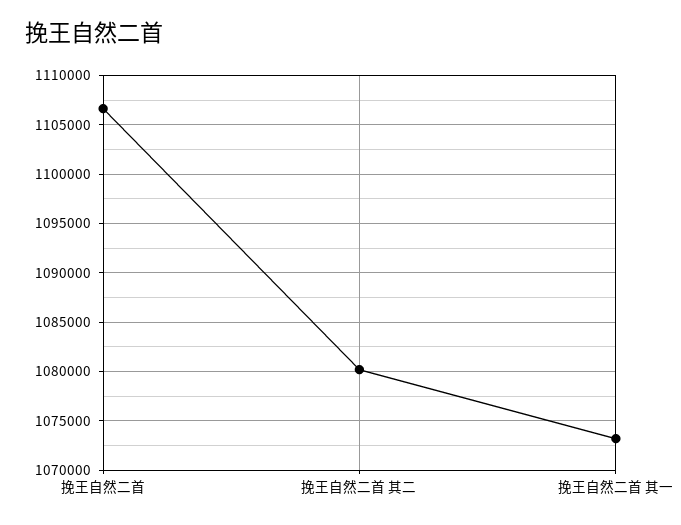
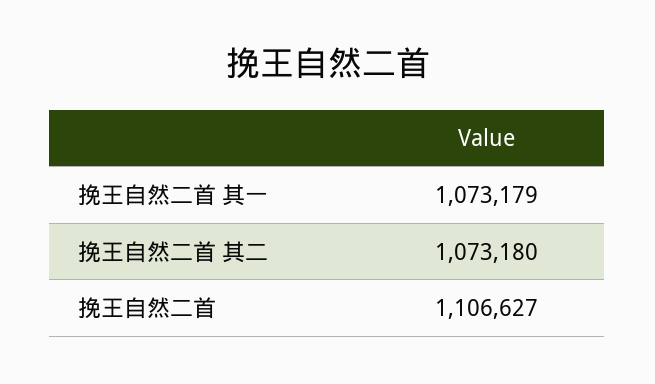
  {
    "挽王自然二首": 1106627,
-   "挽王自然二首 其二": 1080000,
+   "挽王自然二首 其二": 1073180,
    "挽王自然二首 其一": 1073179
  }

